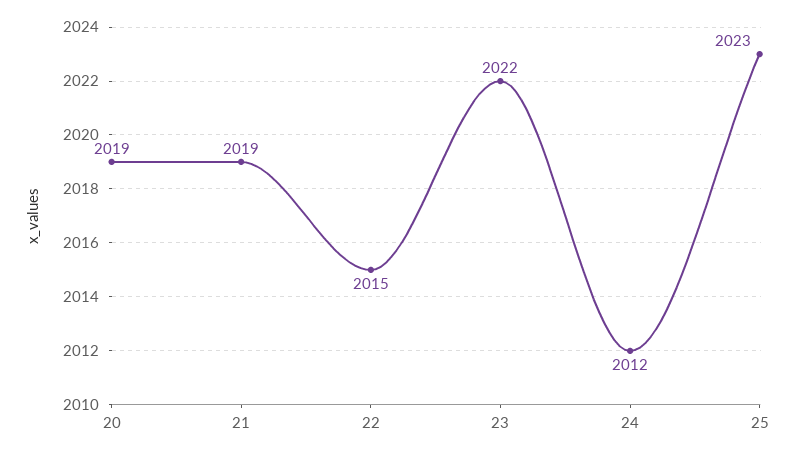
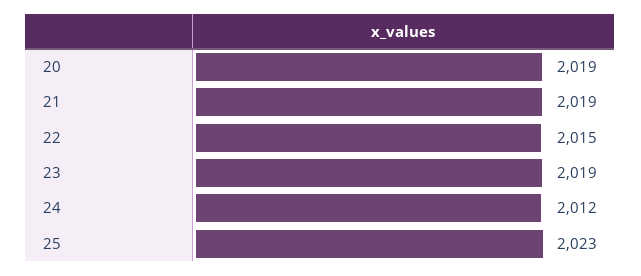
  {
    "20": 2019,
    "21": 2019,
    "22": 2015,
-   "23": 2022,
+   "23": 2019,
    "24": 2012,
    "25": 2023
  }

